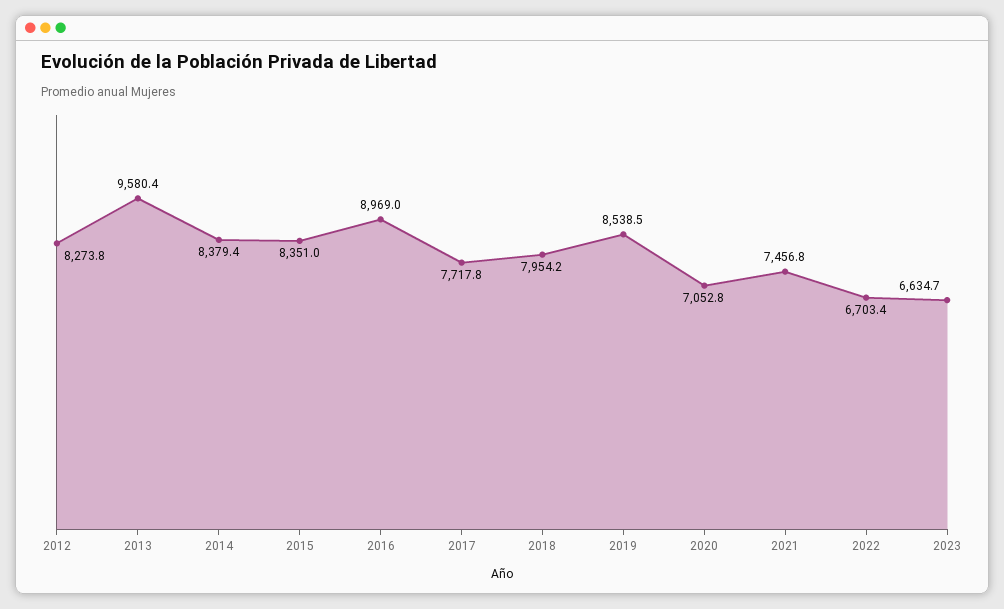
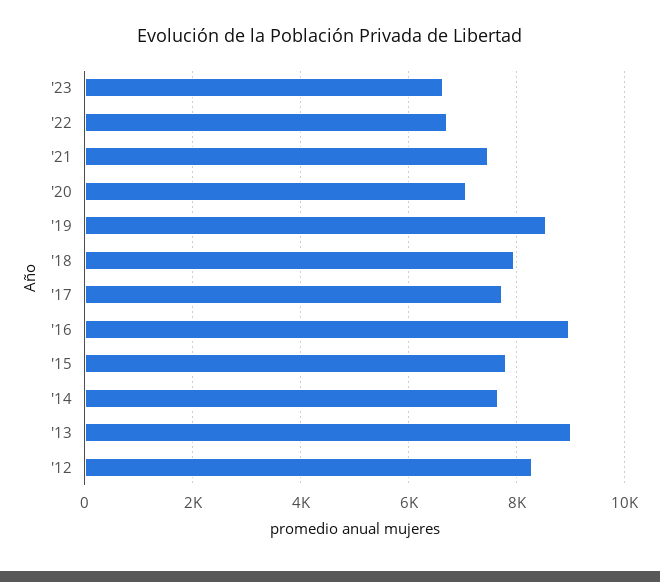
  {
    "2012": 8273.8,
-   "2013": 9580.4,
+   "2013": 9000,
-   "2014": 8379.4,
+   "2014": 7600,
-   "2015": 8351,
+   "2015": 7800,
    "2016": 8969,
    "2017": 7717.8,
    "2018": 7954.2,
    "2019": 8538.5,
    "2020": 7052.8,
    "2021": 7456.8,
    "2022": 6703.4,
    "2023": 6634.7
  }

